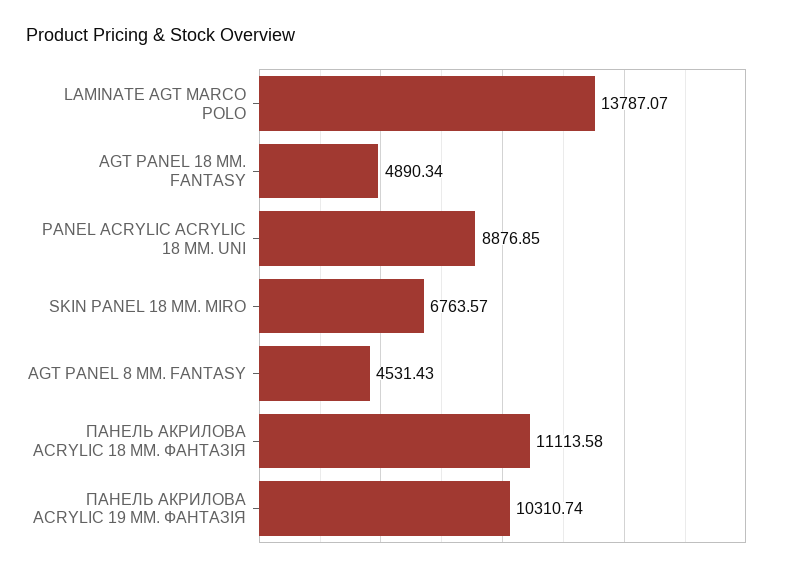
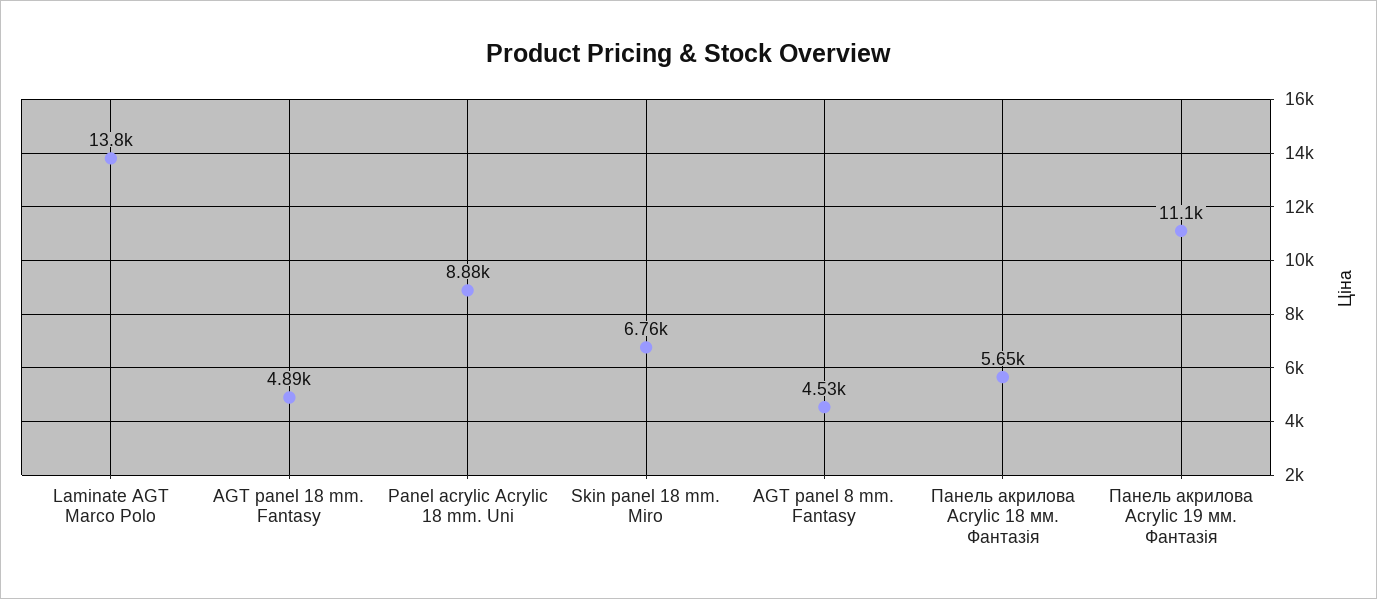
  {
    "LAMINATE AGT MARCO POLO": 13787.07,
    "AGT PANEL 18 MM. FANTASY": 4890.34,
    "PANEL ACRYLIC ACRYLIC 18 MM. UNI": 8876.85,
    "SKIN PANEL 18 MM. MIRO": 6763.57,
    "AGT PANEL 8 MM. FANTASY": 4531.43,
-   "ПАНЕЛЬ АКРИЛОВА ACRYLIC 18 ММ. ФАНТАЗІЯ": 11113.58,
+   "ПАНЕЛЬ АКРИЛОВА ACRYLIC 18 ММ. ФАНТАЗІЯ": 5650,
-   "ПАНЕЛЬ АКРИЛОВА ACRYLIC 19 ММ. ФАНТАЗІЯ": 10310.74
+   "ПАНЕЛЬ АКРИЛОВА ACRYLIC 19 ММ. ФАНТАЗІЯ": 11100
  }

